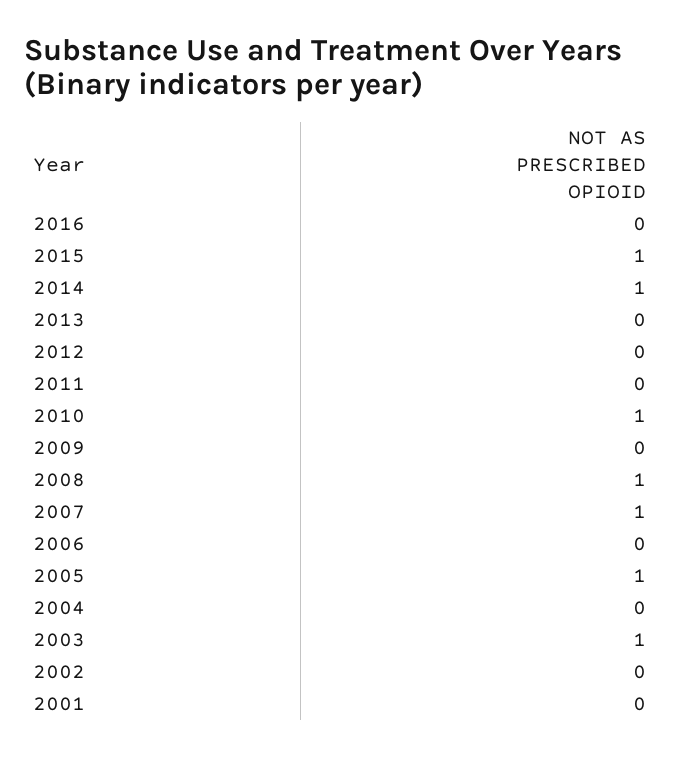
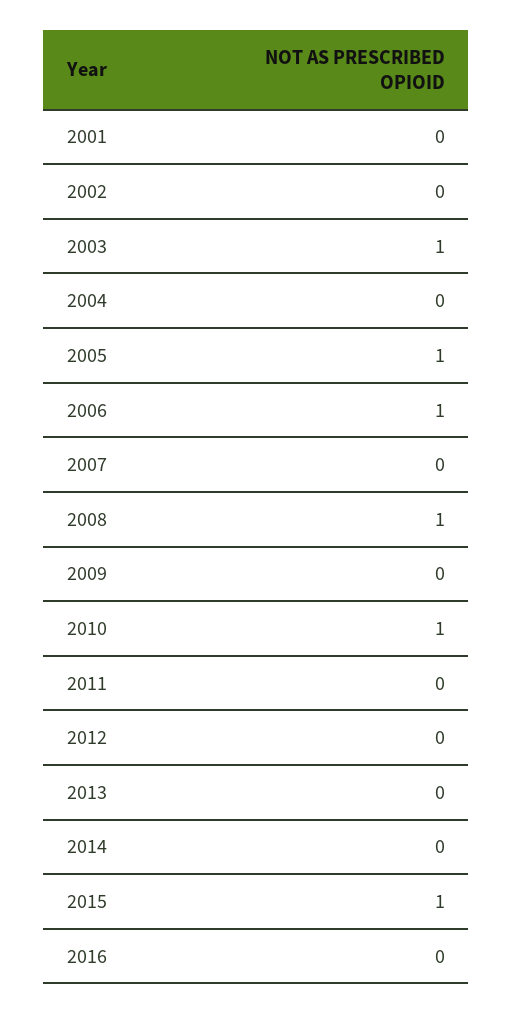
  {
    "2016": 0,
    "2015": 1,
-   "2014": 1,
+   "2014": 0,
    "2013": 0,
    "2012": 0,
    "2011": 0,
    "2010": 1,
    "2009": 0,
    "2008": 1,
-   "2007": 1,
+   "2007": 0,
-   "2006": 0,
+   "2006": 1,
    "2005": 1,
    "2004": 0,
    "2003": 1,
    "2002": 0,
    "2001": 0
  }

